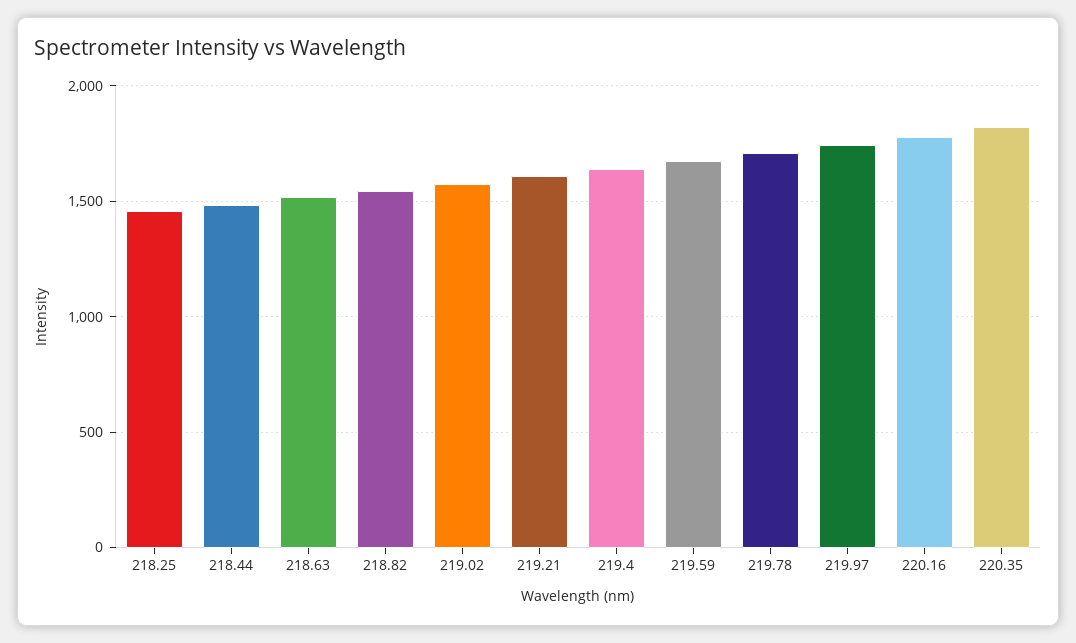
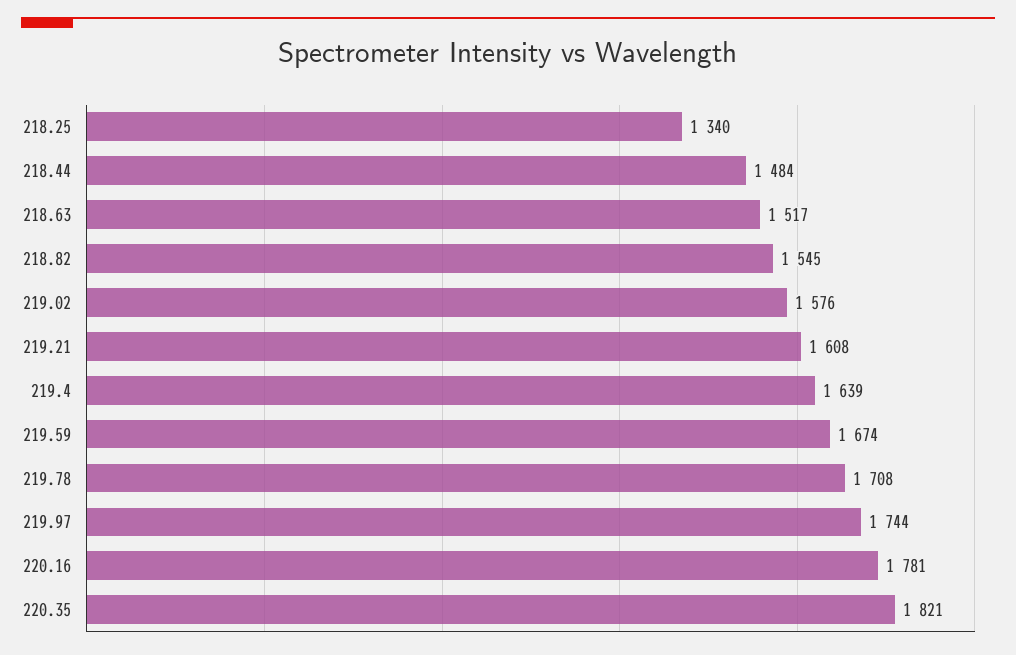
  {
-   "218.25": 1450,
+   "218.25": 1340,
    "218.44": 1484,
    "218.63": 1517,
    "218.82": 1545,
    "219.02": 1576,
    "219.21": 1608,
    "219.4": 1639,
    "219.59": 1674,
    "219.78": 1708,
    "219.97": 1744,
    "220.16": 1781,
    "220.35": 1821
  }

